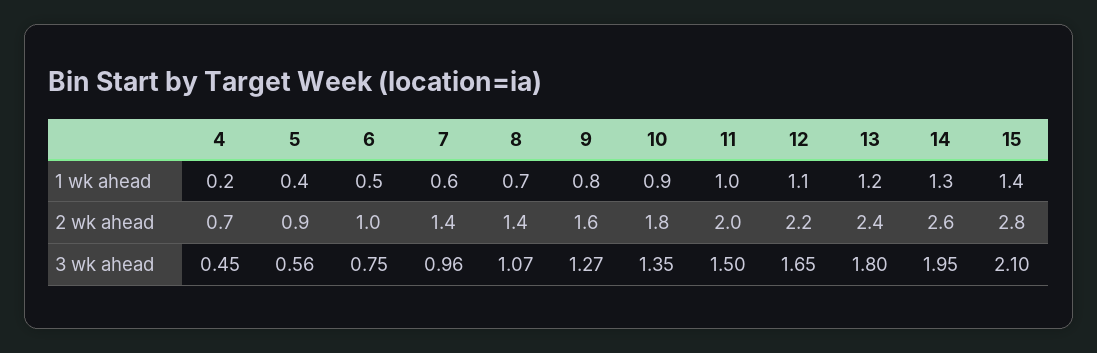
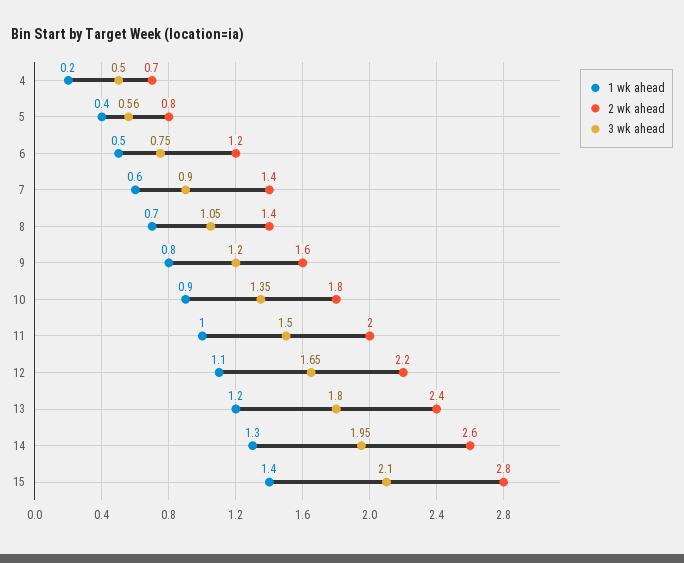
  {
    "1 wk ahead": {
      "4": 0.2,
      "5": 0.4,
      "6": 0.5,
      "7": 0.6,
      "8": 0.7,
      "9": 0.8,
      "10": 0.9,
      "11": 1,
      "12": 1.1,
      "13": 1.2,
      "14": 1.3,
      "15": 1.4
    },
    "2 wk ahead": {
      "4": 0.7,
-     "5": 0.9,
+     "5": 0.8,
-     "6": 1,
+     "6": 1.2,
      "7": 1.4,
      "8": 1.4,
      "9": 1.6,
      "10": 1.8,
      "11": 2,
      "12": 2.2,
      "13": 2.4,
      "14": 2.6,
      "15": 2.8
    },
    "3 wk ahead": {
-     "4": 0.45,
+     "4": 0.5,
      "5": 0.56,
      "6": 0.75,
-     "7": 0.96,
+     "7": 0.9,
-     "8": 1.07,
+     "8": 1.05,
-     "9": 1.27,
+     "9": 1.2,
      "10": 1.35,
      "11": 1.5,
      "12": 1.65,
      "13": 1.8,
      "14": 1.95,
      "15": 2.1
    }
  }

